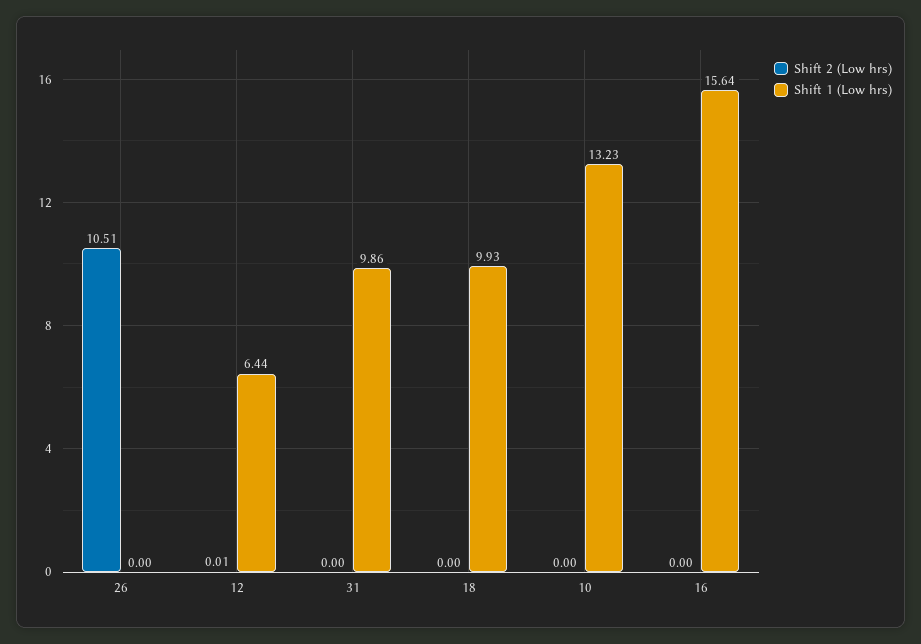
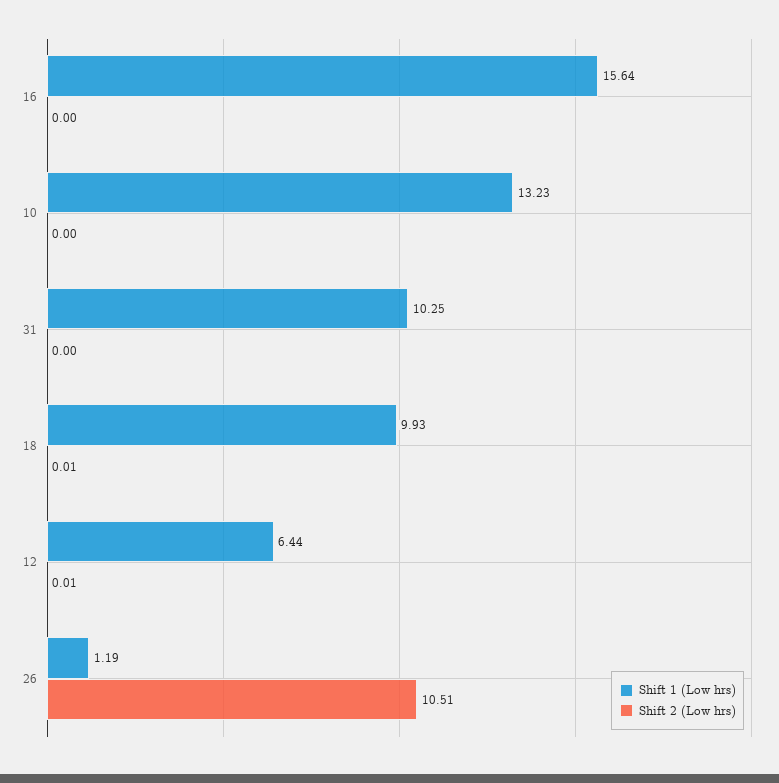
  {
    "Shift 2 (Low hrs)": {
      "26": 10.51,
      "12": 0.01,
      "31": 0,
-     "18": 0,
+     "18": 0.01,
      "10": 0,
      "16": 0
    },
    "Shift 1 (Low hrs)": {
-     "26": 0,
+     "26": 1.19,
      "12": 6.44,
-     "31": 9.86,
+     "31": 10.25,
      "18": 9.93,
      "10": 13.23,
      "16": 15.64
    }
  }

